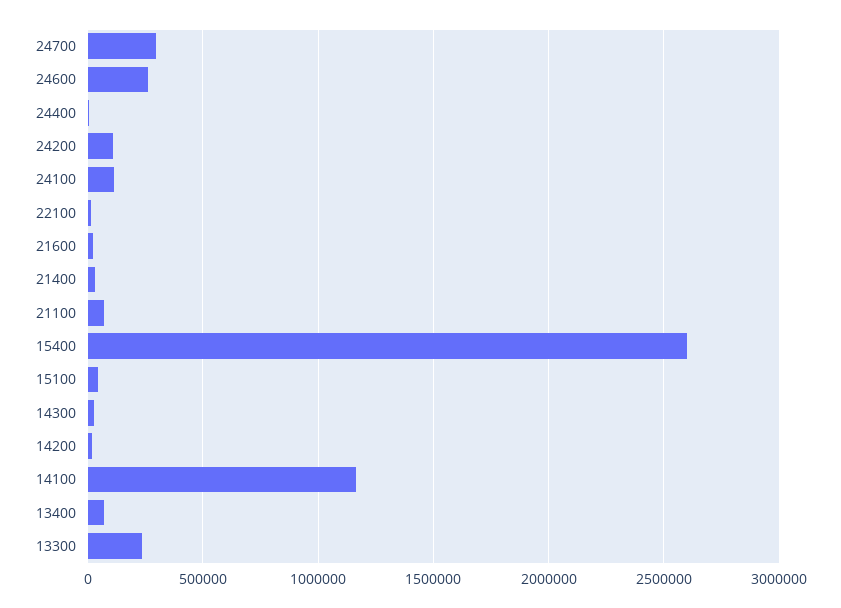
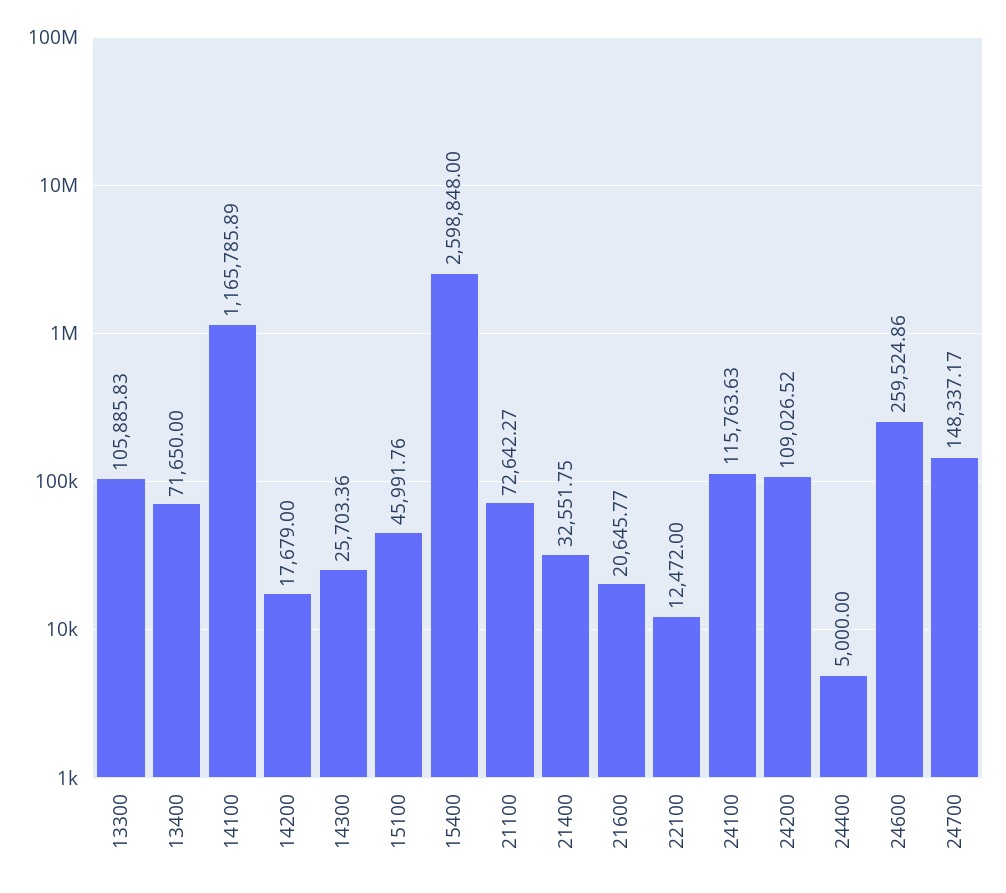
  {
-   "24700": 300000,
+   "24700": 148337.17,
    "24600": 259524.86,
    "24400": 5000,
    "24200": 109026.52,
    "24100": 115763.63,
    "22100": 12472,
    "21600": 20645.77,
    "21400": 32551.75,
    "21100": 72642.27,
    "15400": 2598848,
    "15100": 45991.76,
    "14300": 25703.36,
    "14200": 17679,
    "14100": 1165785.89,
    "13400": 71650,
-   "13300": 250000
+   "13300": 105885.83
  }

